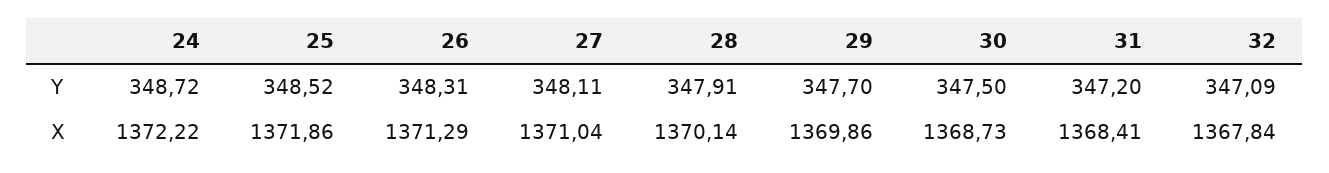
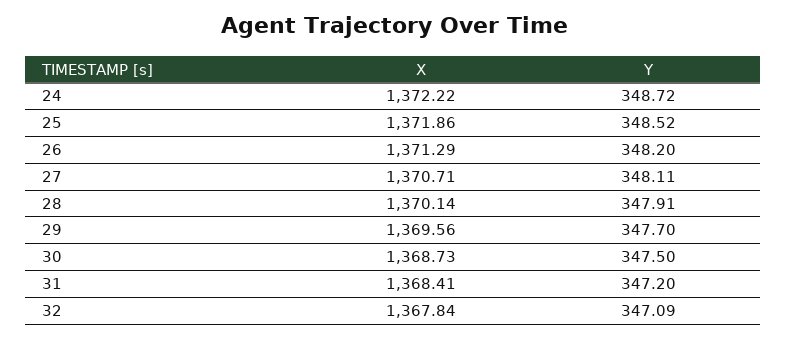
  {
    "24": {
      "Y": 348.72,
      "X": 1372.22
    },
    "25": {
      "Y": 348.52,
      "X": 1371.86
    },
    "26": {
-     "Y": 348.31,
+     "Y": 348.2,
      "X": 1371.29
    },
    "27": {
      "Y": 348.11,
-     "X": 1371.04
+     "X": 1370.71
    },
    "28": {
      "Y": 347.91,
      "X": 1370.14
    },
    "29": {
      "Y": 347.7,
-     "X": 1369.86
+     "X": 1369.56
    },
    "30": {
      "Y": 347.5,
      "X": 1368.73
    },
    "31": {
      "Y": 347.2,
      "X": 1368.41
    },
    "32": {
      "Y": 347.09,
      "X": 1367.84
    }
  }

